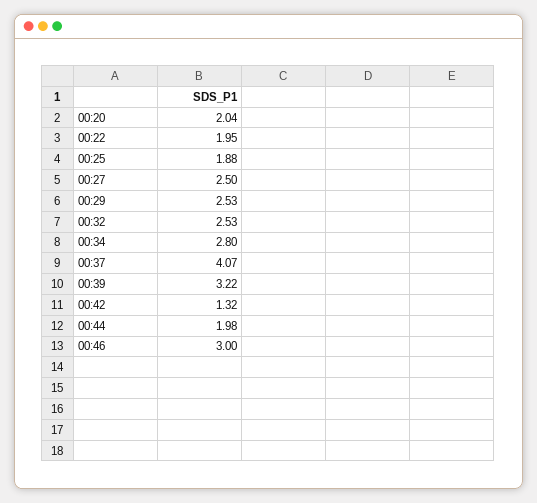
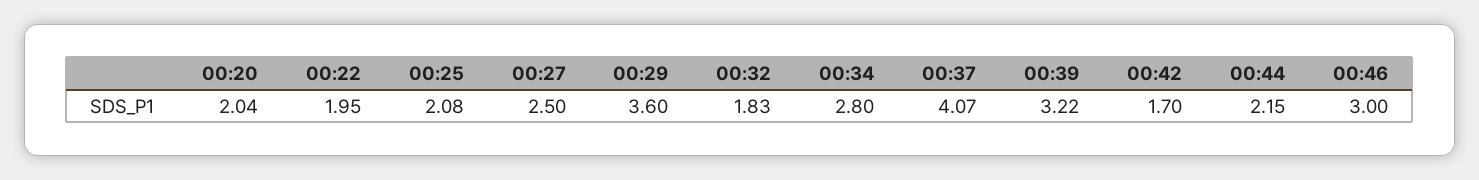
  {
    "00:20": 2.04,
    "00:22": 1.95,
-   "00:25": 1.88,
+   "00:25": 2.08,
    "00:27": 2.5,
-   "00:29": 2.53,
+   "00:29": 3.6,
-   "00:32": 2.53,
+   "00:32": 1.83,
    "00:34": 2.8,
    "00:37": 4.07,
    "00:39": 3.22,
-   "00:42": 1.32,
+   "00:42": 1.7,
-   "00:44": 1.98,
+   "00:44": 2.15,
    "00:46": 3
  }

